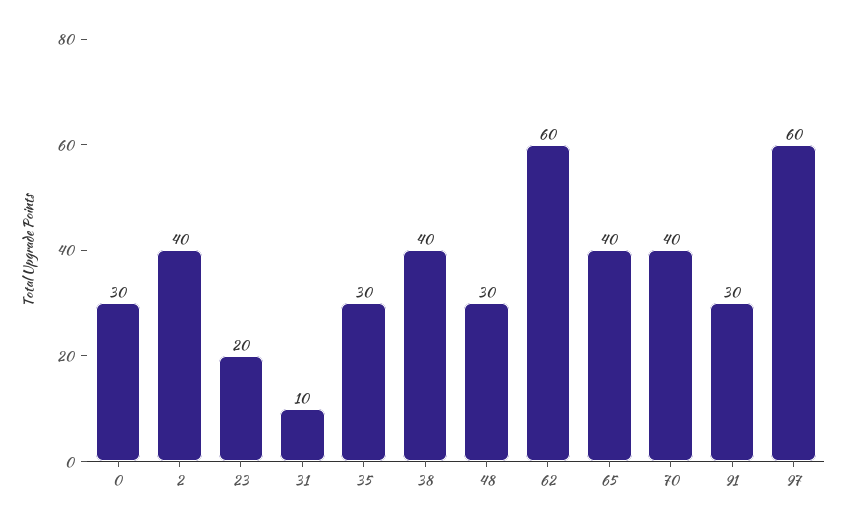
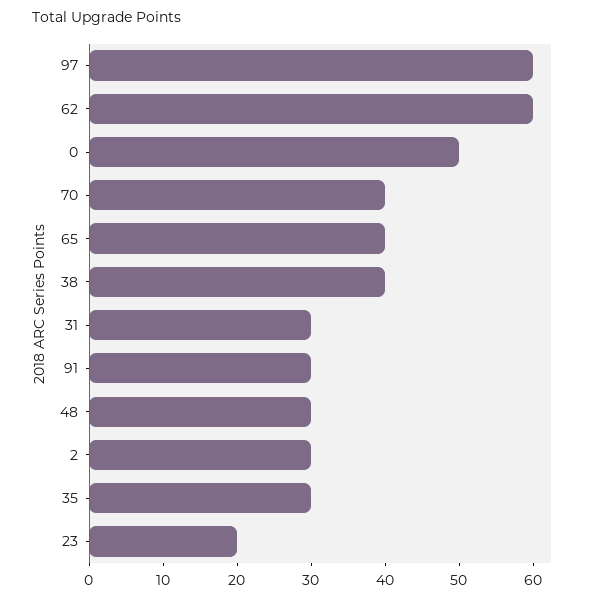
  {
-   "0": 30,
+   "0": 50,
-   "2": 40,
+   "2": 30,
    "23": 20,
-   "31": 10,
+   "31": 30,
    "35": 30,
    "38": 40,
    "48": 30,
    "62": 60,
    "65": 40,
    "70": 40,
    "91": 30,
    "97": 60
  }

